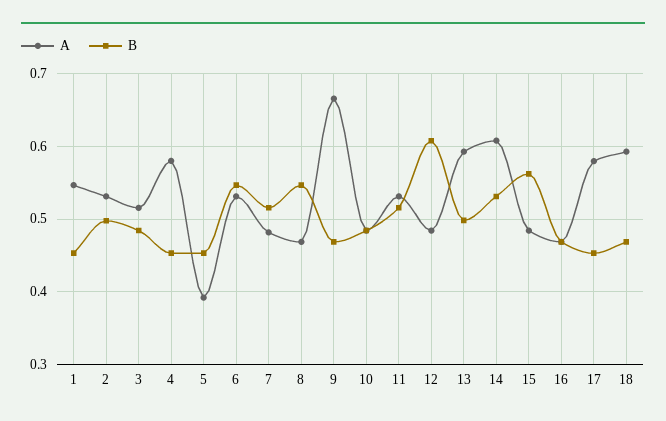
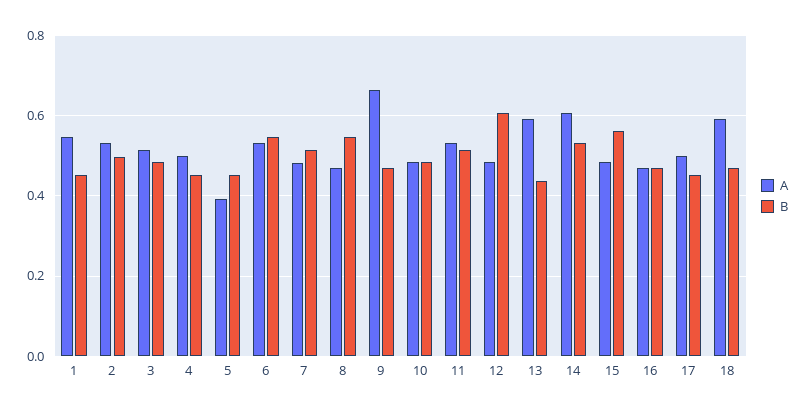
  {
    "A": {
      "1": 0.55,
      "2": 0.53,
      "3": 0.52,
-     "4": 0.58,
+     "4": 0.5,
      "5": 0.39,
      "6": 0.53,
      "7": 0.48,
      "8": 0.47,
      "9": 0.67,
      "10": 0.48,
      "11": 0.53,
      "12": 0.48,
      "13": 0.59,
      "14": 0.61,
      "15": 0.48,
      "16": 0.47,
-     "17": 0.58,
+     "17": 0.5,
      "18": 0.59
    },
    "B": {
      "1": 0.45,
      "2": 0.5,
      "3": 0.48,
      "4": 0.45,
      "5": 0.45,
      "6": 0.55,
      "7": 0.52,
      "8": 0.55,
      "9": 0.47,
      "10": 0.48,
      "11": 0.52,
      "12": 0.61,
-     "13": 0.5,
+     "13": 0.44,
      "14": 0.53,
      "15": 0.56,
      "16": 0.47,
      "17": 0.45,
      "18": 0.47
    }
  }

